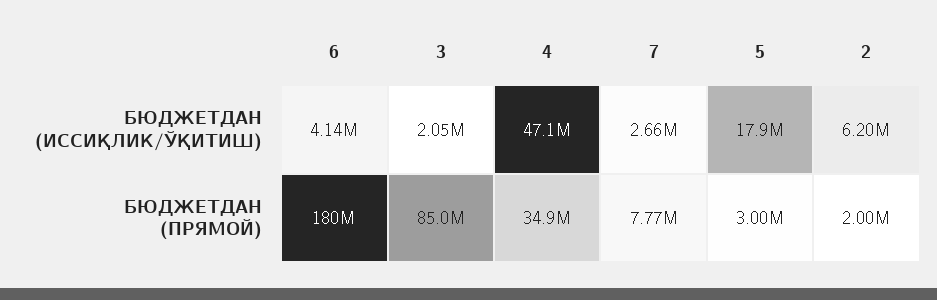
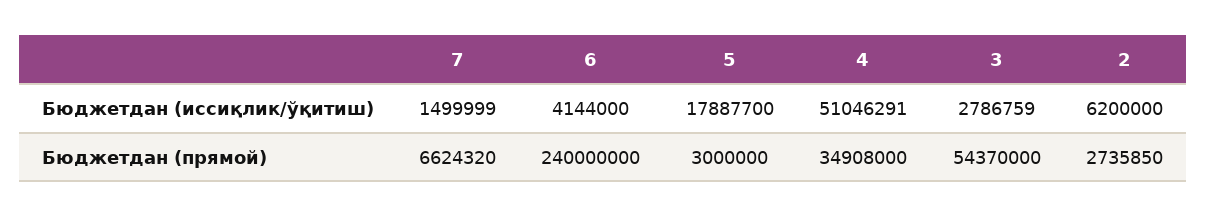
  {
    "6": {
      "БЮДЖЕТДАН (ИССИҚЛИК/ЎҚИТИШ)": 4144000,
-     "БЮДЖЕТДАН (ПРЯМОЙ)": 180000000
+     "БЮДЖЕТДАН (ПРЯМОЙ)": 240000000
    },
    "3": {
-     "БЮДЖЕТДАН (ИССИҚЛИК/ЎҚИТИШ)": 2050000,
+     "БЮДЖЕТДАН (ИССИҚЛИК/ЎҚИТИШ)": 2786759,
-     "БЮДЖЕТДАН (ПРЯМОЙ)": 85000000
+     "БЮДЖЕТДАН (ПРЯМОЙ)": 54370000
    },
    "4": {
-     "БЮДЖЕТДАН (ИССИҚЛИК/ЎҚИТИШ)": 47100000,
+     "БЮДЖЕТДАН (ИССИҚЛИК/ЎҚИТИШ)": 51046291,
      "БЮДЖЕТДАН (ПРЯМОЙ)": 34908000
    },
    "7": {
-     "БЮДЖЕТДАН (ИССИҚЛИК/ЎҚИТИШ)": 2660000,
+     "БЮДЖЕТДАН (ИССИҚЛИК/ЎҚИТИШ)": 1499999,
-     "БЮДЖЕТДАН (ПРЯМОЙ)": 7770000
+     "БЮДЖЕТДАН (ПРЯМОЙ)": 6624320
    },
    "5": {
      "БЮДЖЕТДАН (ИССИҚЛИК/ЎҚИТИШ)": 17887700,
      "БЮДЖЕТДАН (ПРЯМОЙ)": 3000000
    },
    "2": {
      "БЮДЖЕТДАН (ИССИҚЛИК/ЎҚИТИШ)": 6200000,
-     "БЮДЖЕТДАН (ПРЯМОЙ)": 2000000
+     "БЮДЖЕТДАН (ПРЯМОЙ)": 2735850
    }
  }

